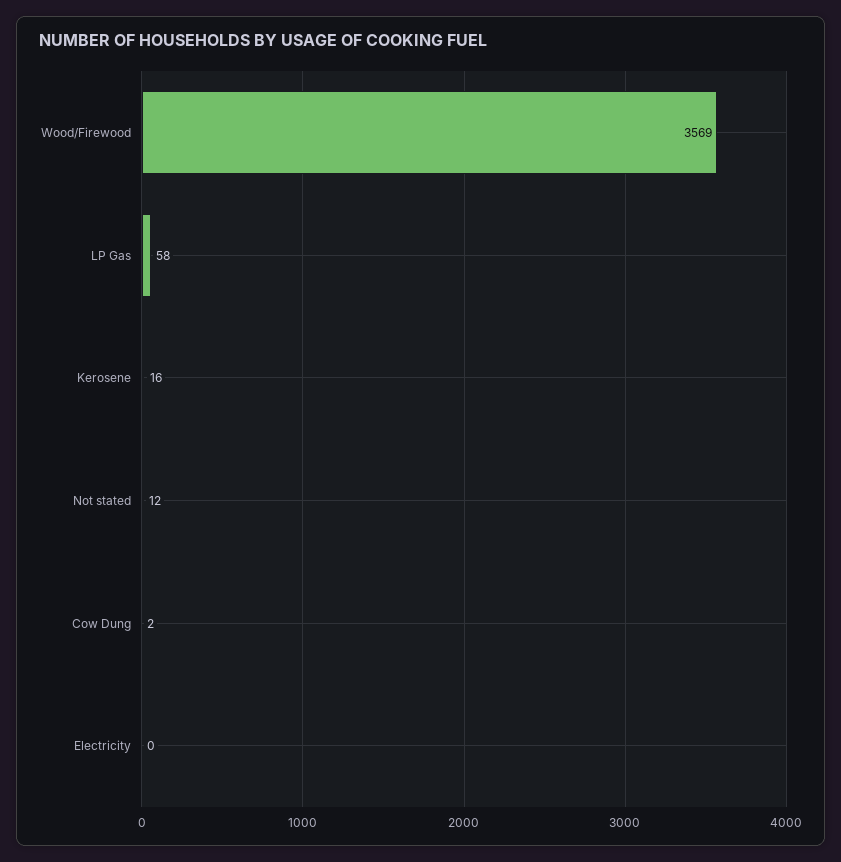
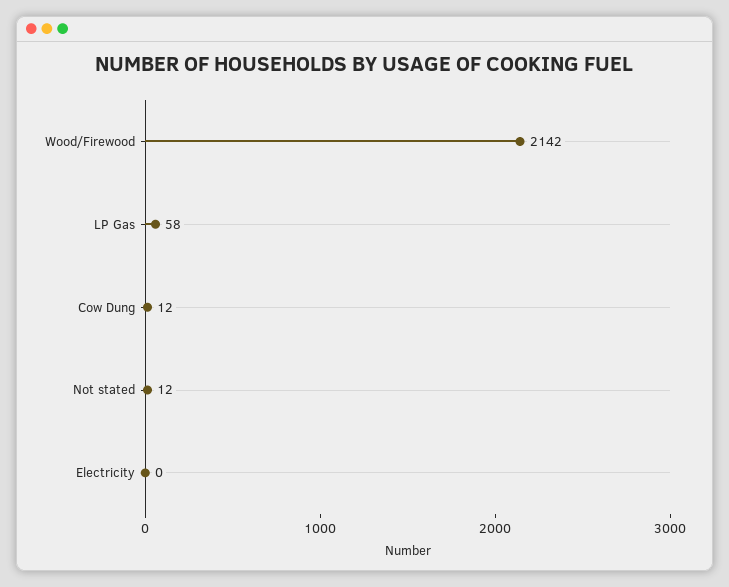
  {
-   "Wood/Firewood": 3569,
+   "Wood/Firewood": 2142,
    "LP Gas": 58,
-   "Kerosene": 16,
    "Not stated": 12,
-   "Cow Dung": 2,
+   "Cow Dung": 12,
    "Electricity": 0
  }

